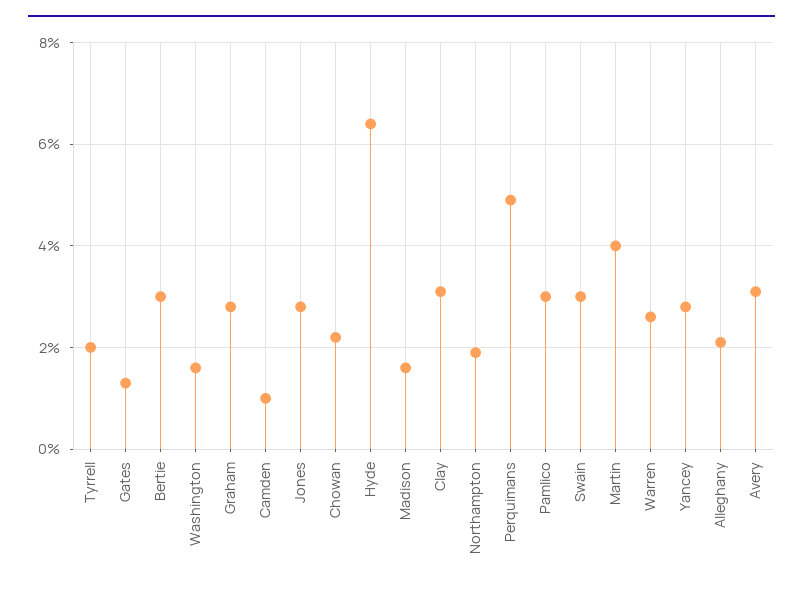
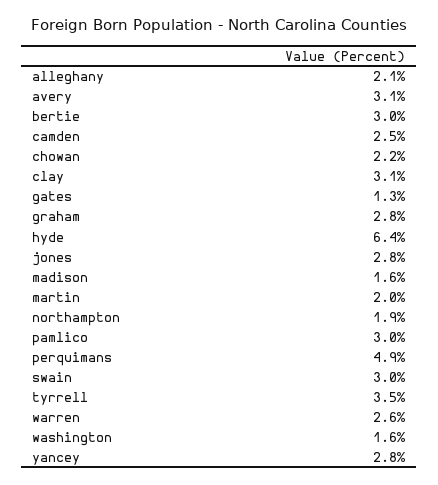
  {
-   "Tyrrell": 2,
+   "Tyrrell": 3.5,
    "Gates": 1.3,
    "Bertie": 3,
    "Washington": 1.6,
    "Graham": 2.8,
-   "Camden": 1,
+   "Camden": 2.5,
    "Jones": 2.8,
    "Chowan": 2.2,
    "Hyde": 6.4,
    "Madison": 1.6,
    "Clay": 3.1,
    "Northampton": 1.9,
    "Perquimans": 4.9,
    "Pamlico": 3,
    "Swain": 3,
-   "Martin": 4,
+   "Martin": 2,
    "Warren": 2.6,
    "Yancey": 2.8,
    "Alleghany": 2.1,
    "Avery": 3.1
  }

